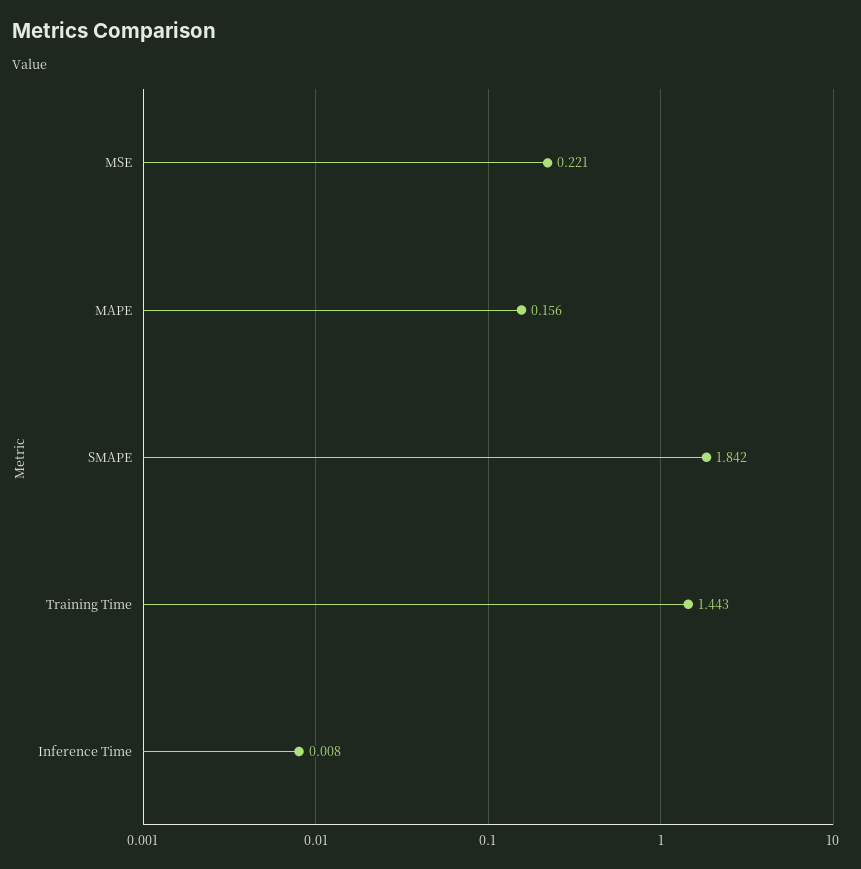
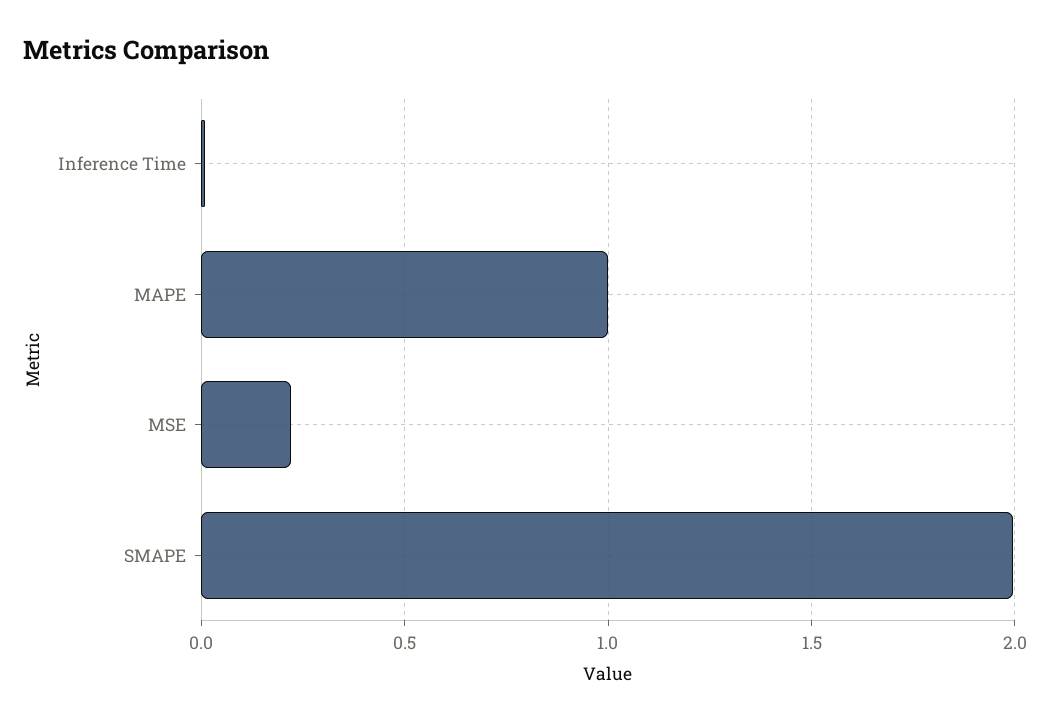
  {
    "MSE": 0.221,
-   "MAPE": 0.156,
+   "MAPE": 1,
-   "SMAPE": 1.842,
+   "SMAPE": 2,
-   "Training Time": 1.443,
    "Inference Time": 0.008
  }

